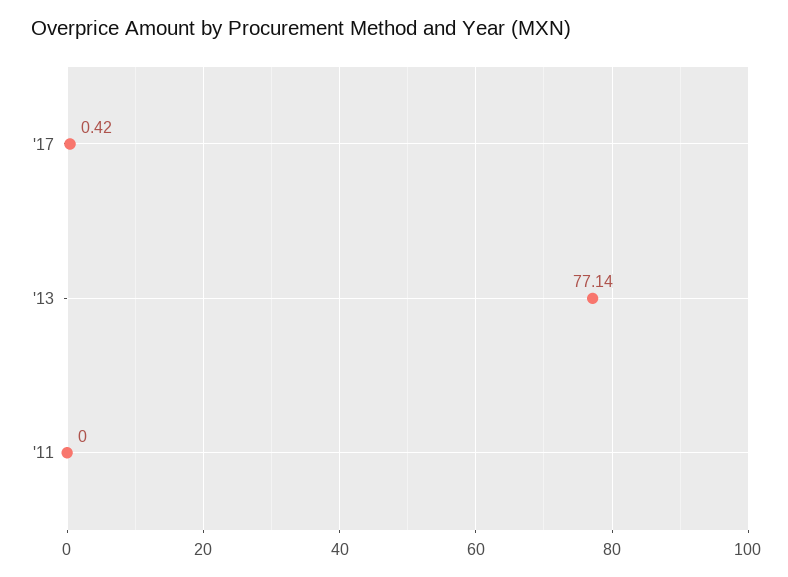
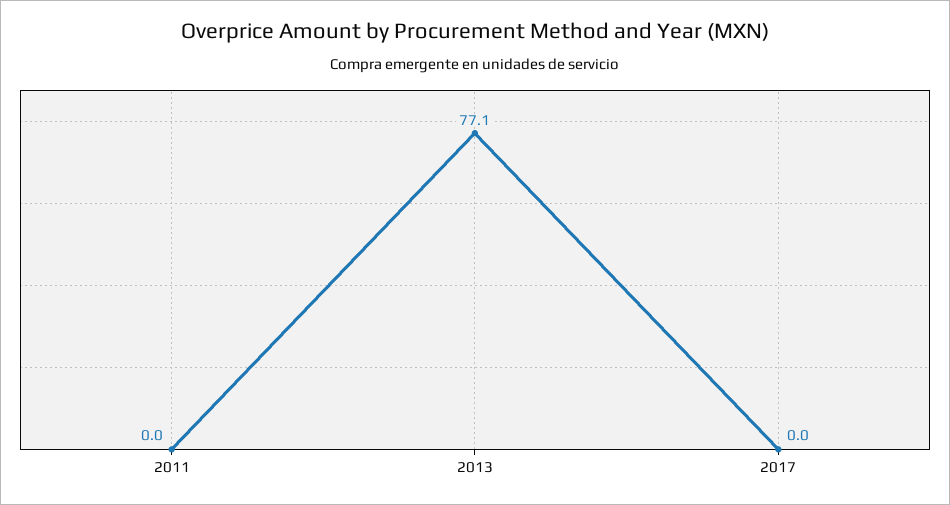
  {
-   "'17": 0.42,
+   "'17": 0,
    "'13": 77.14,
    "'11": 0
  }

